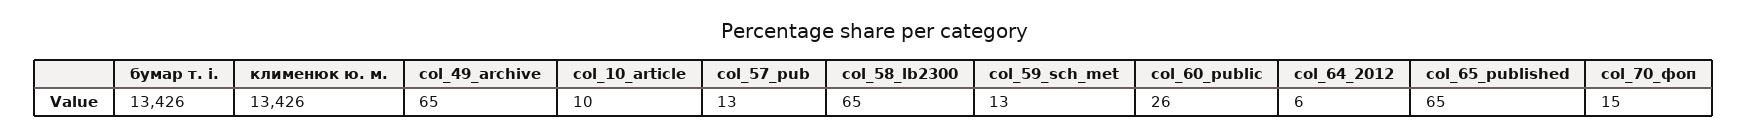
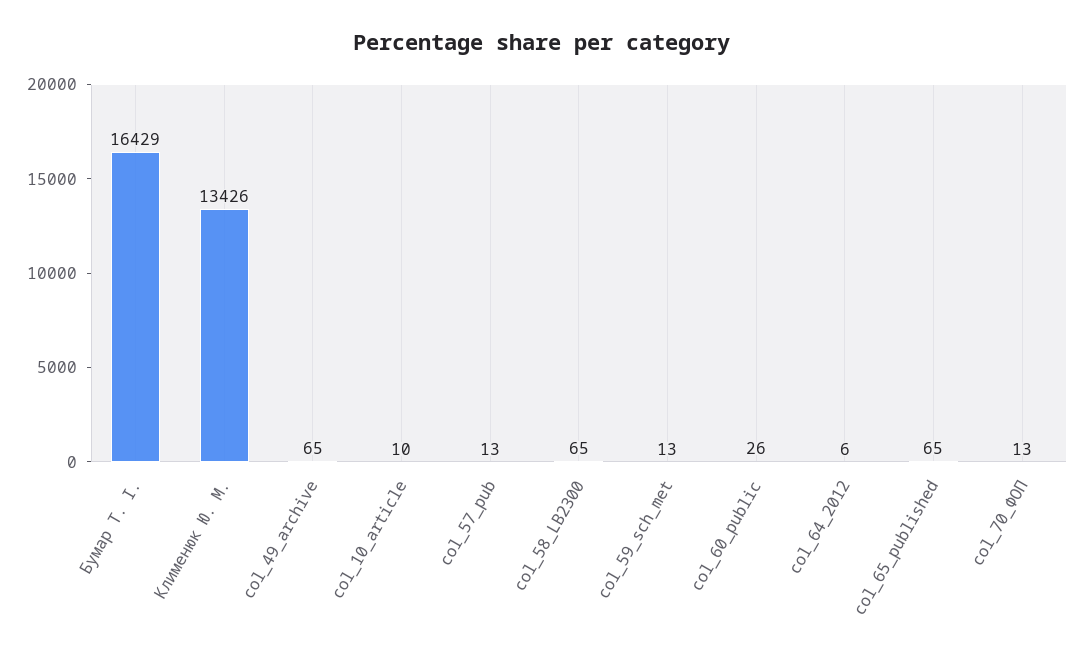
  {
-   "бумар т. і.": 13426,
+   "бумар т. і.": 16429,
    "клименюк ю. м.": 13426,
    "col_49_archive": 65,
    "col_10_article": 10,
    "col_57_pub": 13,
    "col_58_lb2300": 65,
    "col_59_sch_met": 13,
    "col_60_public": 26,
    "col_64_2012": 6,
    "col_65_published": 65,
-   "col_70_фоп": 15
+   "col_70_фоп": 13
  }

